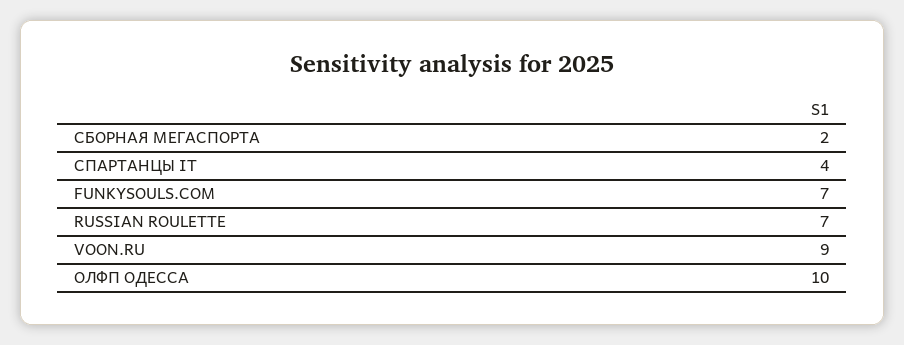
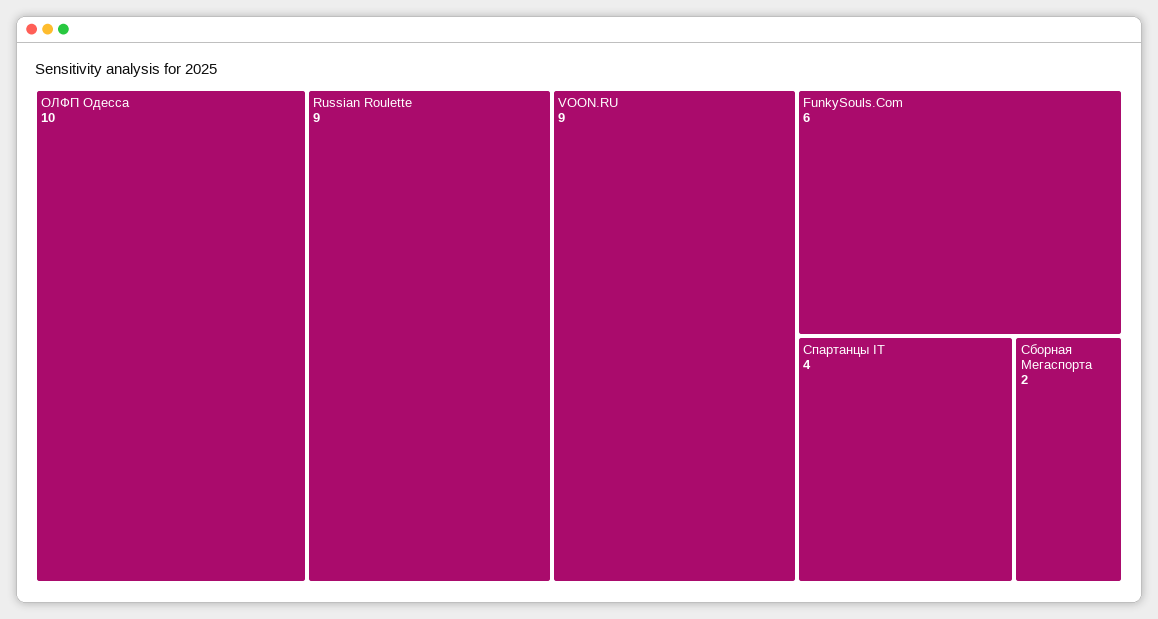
  {
    "СБОРНАЯ МЕГАСПОРТА": 2,
    "СПАРТАНЦЫ IT": 4,
-   "FUNKYSOULS.COM": 7,
+   "FUNKYSOULS.COM": 6,
-   "RUSSIAN ROULETTE": 7,
+   "RUSSIAN ROULETTE": 9,
    "VOON.RU": 9,
    "ОЛФП ОДЕССА": 10
  }

